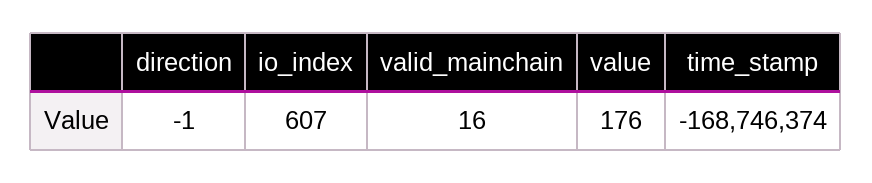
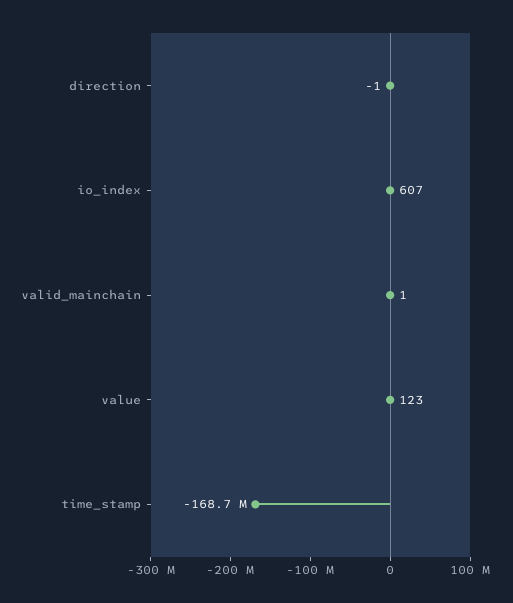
  {
    "direction": -1,
    "io_index": 607,
-   "valid_mainchain": 16,
+   "valid_mainchain": 1,
-   "value": 176,
+   "value": 123,
    "time_stamp": -168746374
  }

